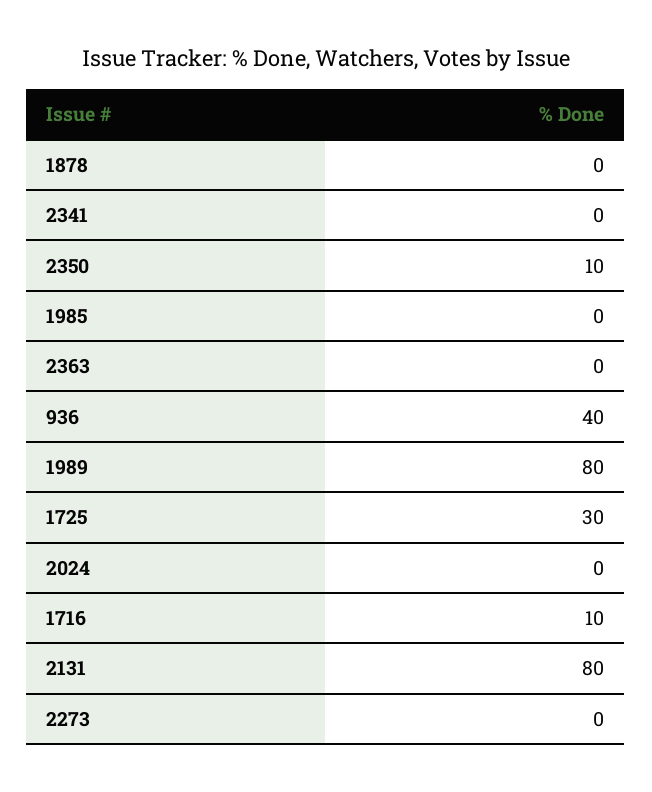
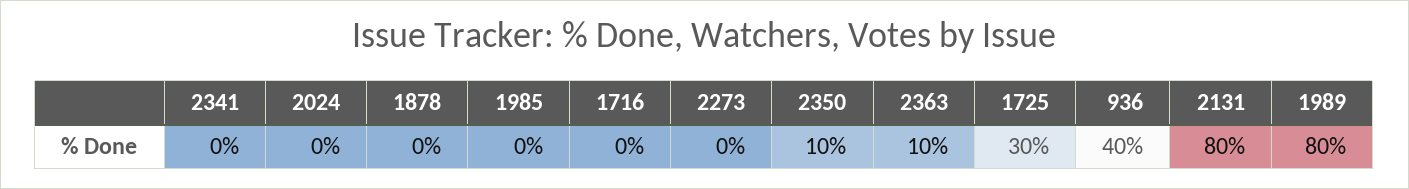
  {
    "1878": 0,
    "2341": 0,
    "2350": 10,
    "1985": 0,
-   "2363": 0,
+   "2363": 10,
    "936": 40,
    "1989": 80,
    "1725": 30,
    "2024": 0,
-   "1716": 10,
+   "1716": 0,
    "2131": 80,
    "2273": 0
  }

